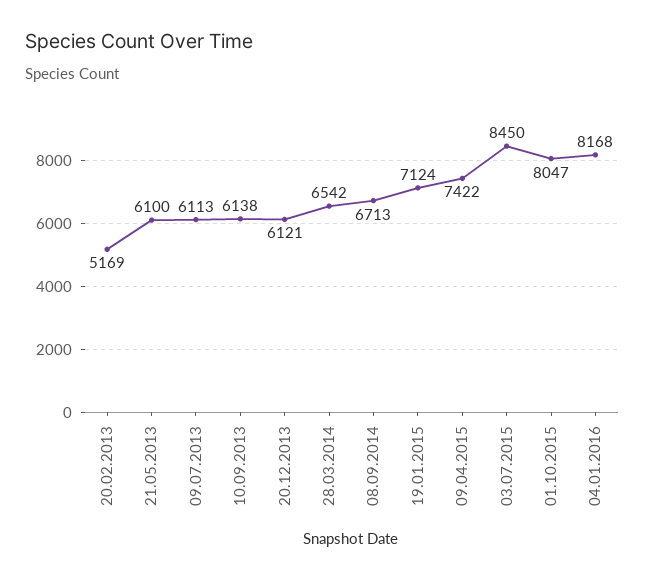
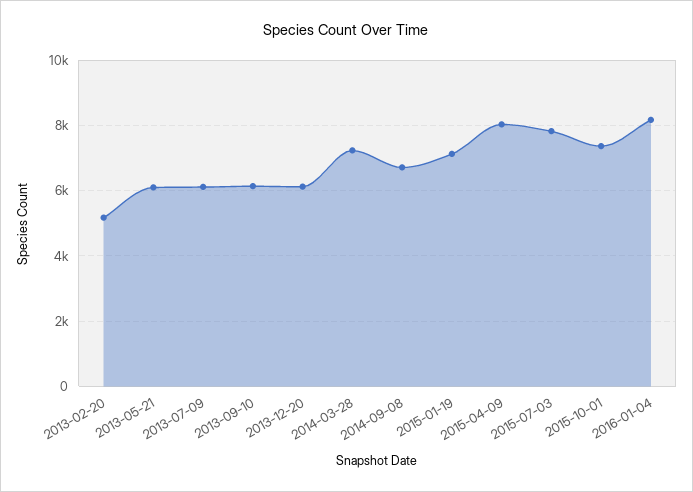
  {
    "20.02.2013": 5169,
    "21.05.2013": 6100,
    "09.07.2013": 6113,
    "10.09.2013": 6138,
    "20.12.2013": 6121,
-   "28.03.2014": 6542,
+   "28.03.2014": 7200,
    "08.09.2014": 6713,
    "19.01.2015": 7124,
-   "09.04.2015": 7422,
+   "09.04.2015": 8000,
-   "03.07.2015": 8450,
+   "03.07.2015": 7800,
-   "01.10.2015": 8047,
+   "01.10.2015": 7400,
    "04.01.2016": 8168
  }

